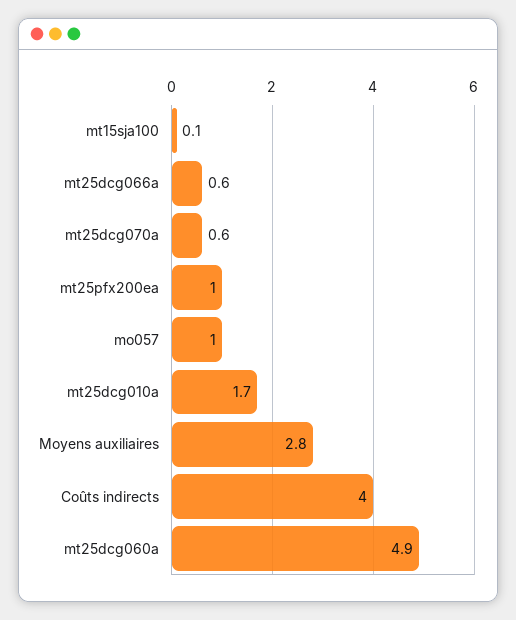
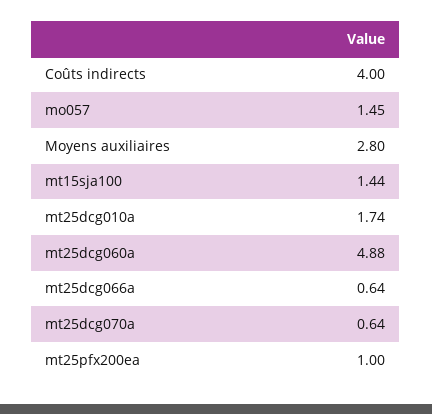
  {
-   "mt15sja100": 0.1,
+   "mt15sja100": 1.44,
    "mt25dcg066a": 0.64,
    "mt25dcg070a": 0.64,
    "mt25pfx200ea": 1,
-   "mo057": 1,
+   "mo057": 1.45,
    "mt25dcg010a": 1.74,
    "Moyens auxiliaires": 2.8,
    "Coûts indirects": 4,
    "mt25dcg060a": 4.88
  }

